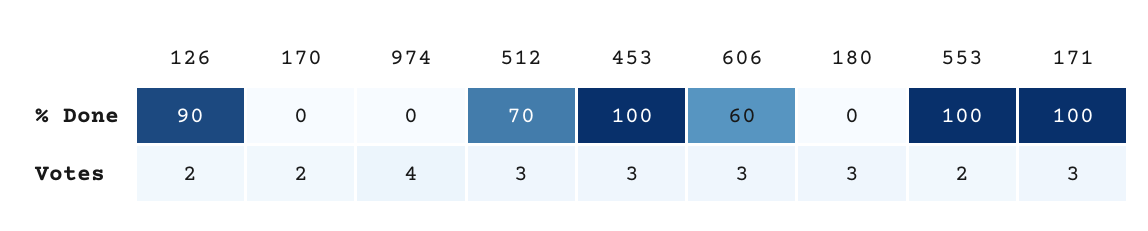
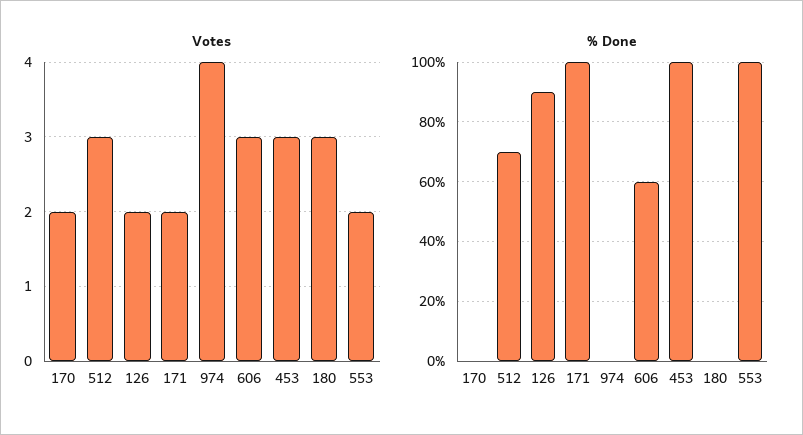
  {
    "% Done": {
      "126": 90,
      "170": 0,
      "974": 0,
      "512": 70,
      "453": 100,
      "606": 60,
      "180": 0,
      "553": 100,
      "171": 100
    },
    "Votes": {
      "126": 2,
      "170": 2,
      "974": 4,
      "512": 3,
      "453": 3,
      "606": 3,
      "180": 3,
      "553": 2,
-     "171": 3
+     "171": 2
    }
  }

